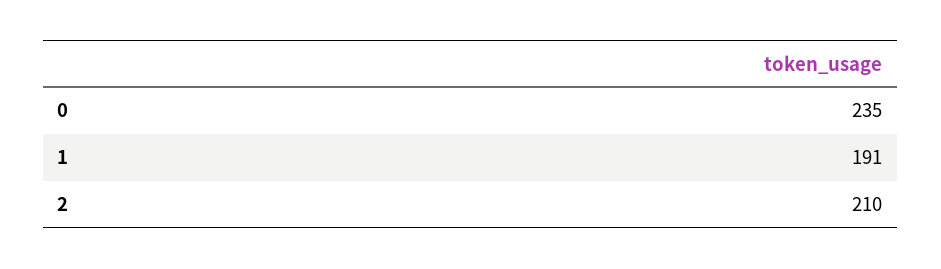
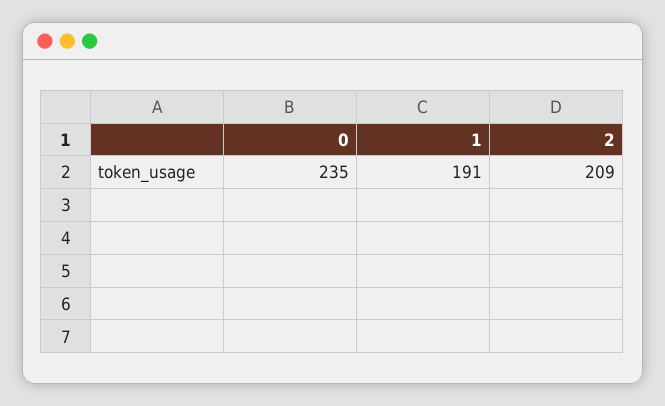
  {
    "0": 235,
    "1": 191,
-   "2": 210
+   "2": 209
  }

